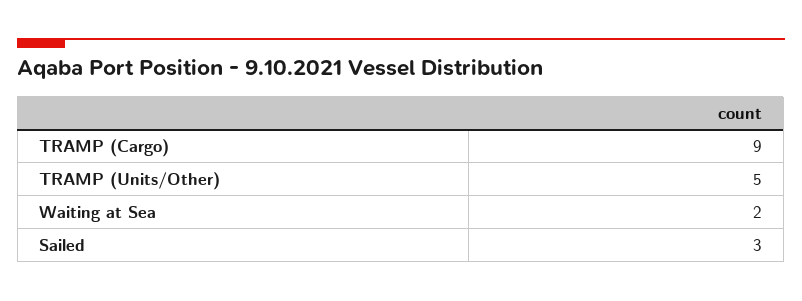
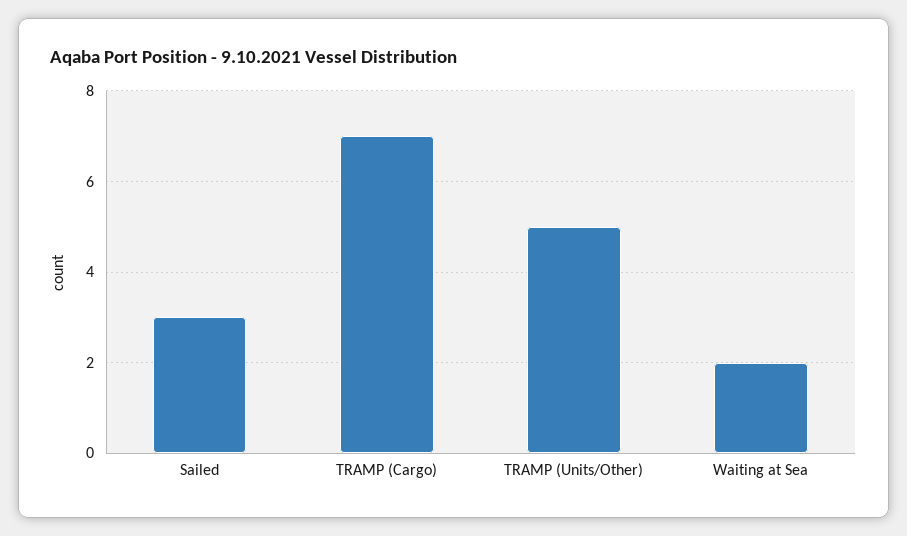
  {
-   "TRAMP (Cargo)": 9,
+   "TRAMP (Cargo)": 7,
    "TRAMP (Units/Other)": 5,
    "Waiting at Sea": 2,
    "Sailed": 3
  }

